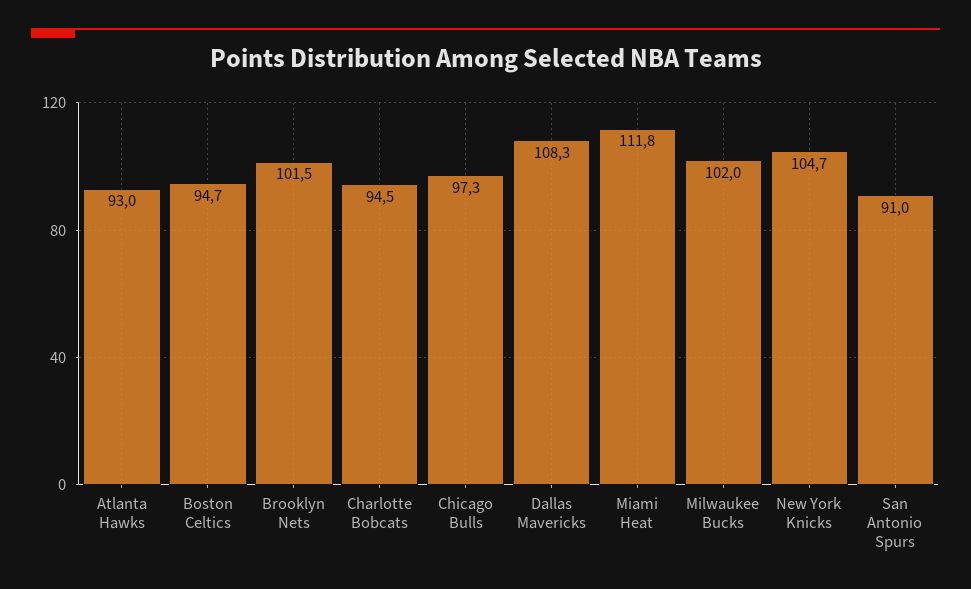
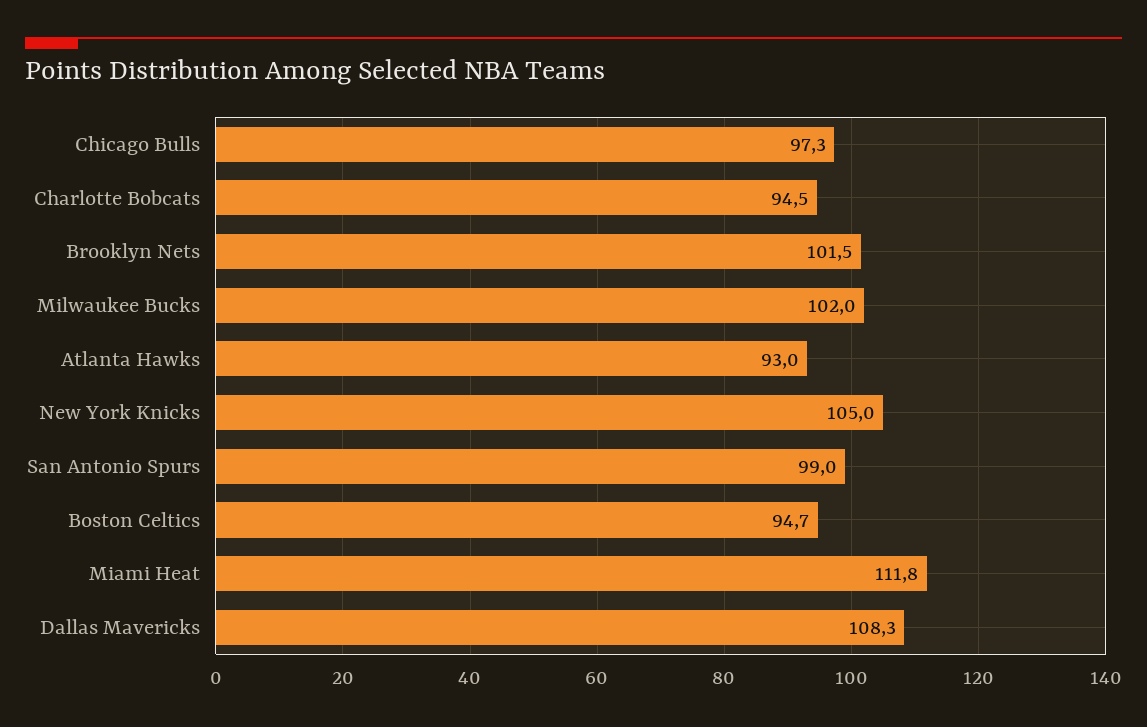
  {
    "Atlanta Hawks": 93,
    "Boston Celtics": 94.7,
    "Brooklyn Nets": 101.5,
    "Charlotte Bobcats": 94.5,
    "Chicago Bulls": 97.3,
    "Dallas Mavericks": 108.3,
    "Miami Heat": 111.8,
    "Milwaukee Bucks": 102,
-   "New York Knicks": 104.7,
+   "New York Knicks": 105,
-   "San Antonio Spurs": 91
+   "San Antonio Spurs": 99
  }

